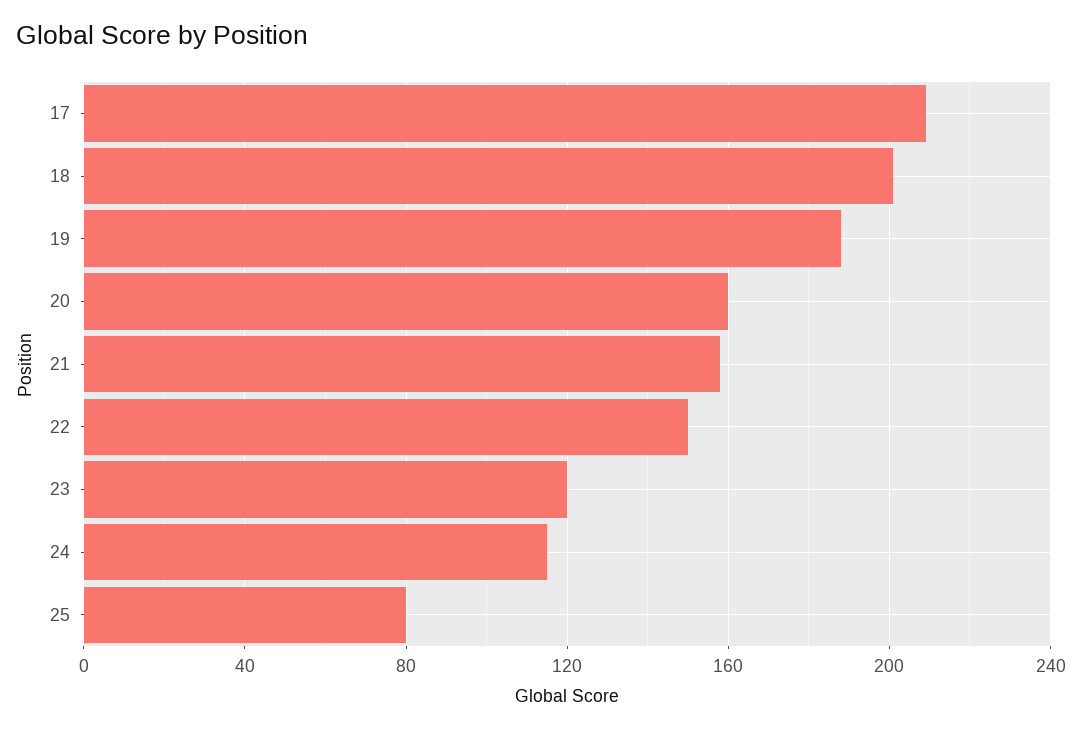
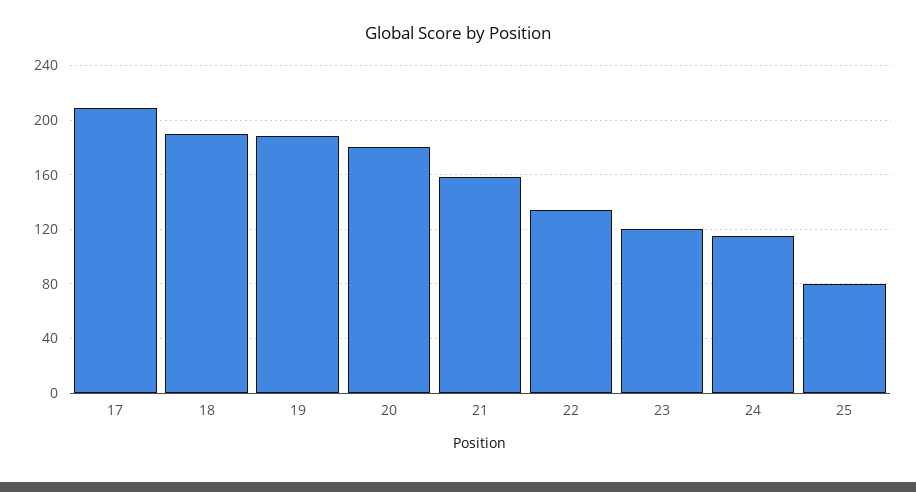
  {
    "17": 210,
-   "18": 200,
+   "18": 190,
    "19": 190,
-   "20": 160,
+   "20": 180,
    "21": 160,
-   "22": 150,
+   "22": 135,
    "23": 120,
    "24": 115,
    "25": 80
  }

